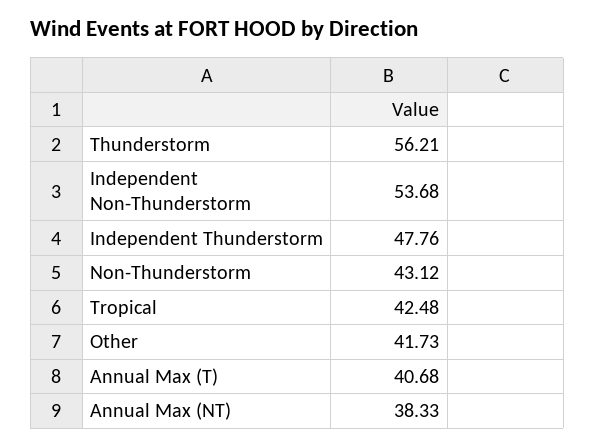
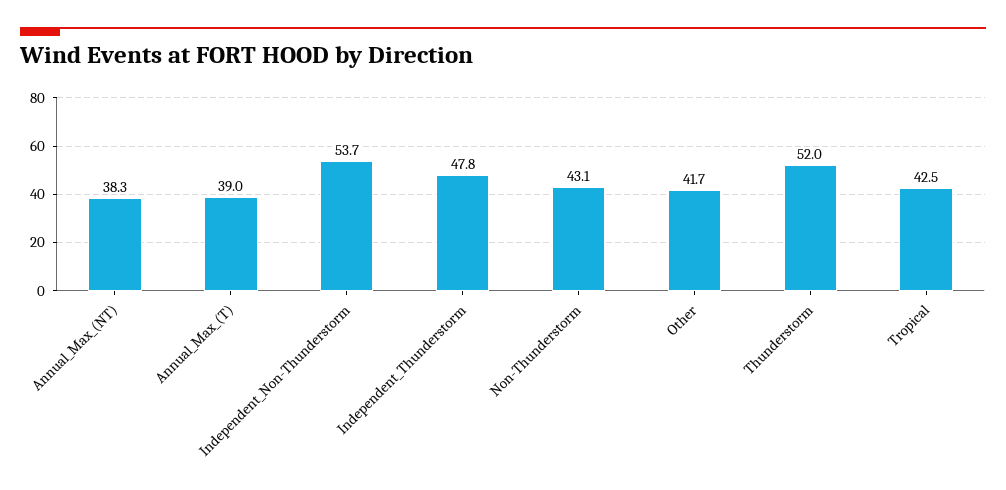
  {
-   "Thunderstorm": 56.21,
+   "Thunderstorm": 52,
    "Independent Non-Thunderstorm": 53.68,
    "Independent Thunderstorm": 47.76,
    "Non-Thunderstorm": 43.12,
    "Tropical": 42.48,
    "Other": 41.73,
-   "Annual Max (T)": 40.68,
+   "Annual Max (T)": 39,
    "Annual Max (NT)": 38.33
  }

